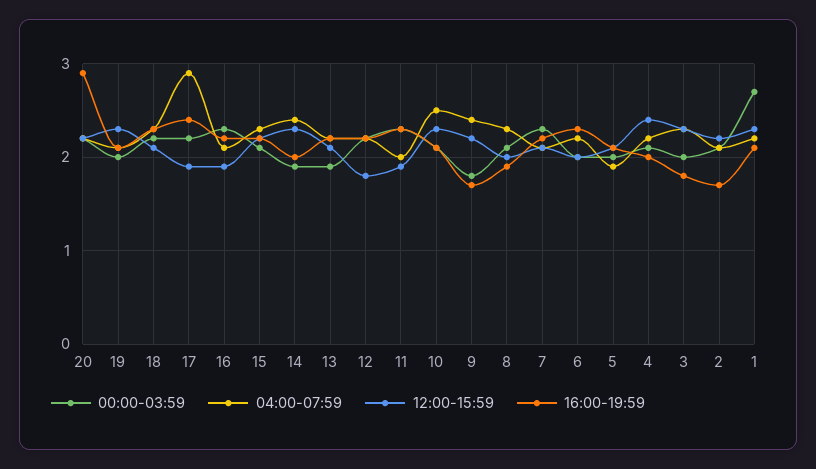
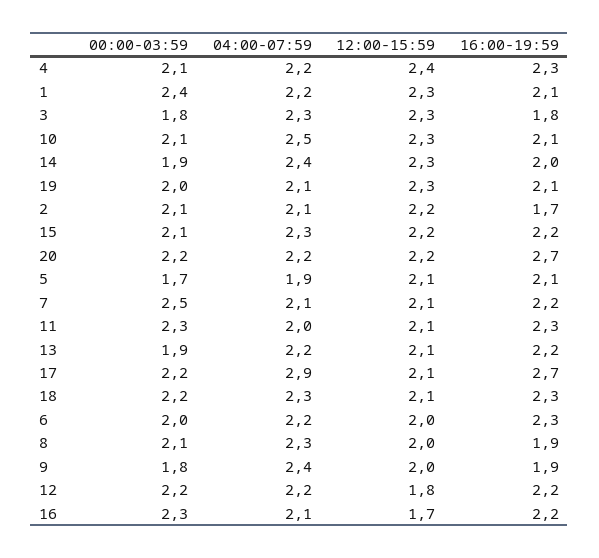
  {
    "00:00-03:59": {
      "20": 2.2,
      "19": 2,
      "18": 2.2,
      "17": 2.2,
      "16": 2.3,
      "15": 2.1,
      "14": 1.9,
      "13": 1.9,
      "12": 2.2,
      "11": 2.3,
      "10": 2.1,
      "9": 1.8,
      "8": 2.1,
-     "7": 2.3,
+     "7": 2.5,
      "6": 2,
-     "5": 2,
+     "5": 1.7,
      "4": 2.1,
-     "3": 2,
+     "3": 1.8,
      "2": 2.1,
-     "1": 2.7
+     "1": 2.4
    },
    "04:00-07:59": {
      "20": 2.2,
      "19": 2.1,
      "18": 2.3,
      "17": 2.9,
      "16": 2.1,
      "15": 2.3,
      "14": 2.4,
      "13": 2.2,
      "12": 2.2,
      "11": 2,
      "10": 2.5,
      "9": 2.4,
      "8": 2.3,
      "7": 2.1,
      "6": 2.2,
      "5": 1.9,
      "4": 2.2,
      "3": 2.3,
      "2": 2.1,
      "1": 2.2
    },
    "12:00-15:59": {
      "20": 2.2,
      "19": 2.3,
      "18": 2.1,
-     "17": 1.9,
+     "17": 2.1,
-     "16": 1.9,
+     "16": 1.7,
      "15": 2.2,
      "14": 2.3,
      "13": 2.1,
      "12": 1.8,
-     "11": 1.9,
+     "11": 2.1,
      "10": 2.3,
-     "9": 2.2,
+     "9": 2,
      "8": 2,
      "7": 2.1,
      "6": 2,
      "5": 2.1,
      "4": 2.4,
      "3": 2.3,
      "2": 2.2,
      "1": 2.3
    },
    "16:00-19:59": {
-     "20": 2.9,
+     "20": 2.7,
      "19": 2.1,
      "18": 2.3,
-     "17": 2.4,
+     "17": 2.7,
      "16": 2.2,
      "15": 2.2,
      "14": 2,
      "13": 2.2,
      "12": 2.2,
      "11": 2.3,
      "10": 2.1,
-     "9": 1.7,
+     "9": 1.9,
      "8": 1.9,
      "7": 2.2,
      "6": 2.3,
      "5": 2.1,
-     "4": 2,
+     "4": 2.3,
      "3": 1.8,
      "2": 1.7,
      "1": 2.1
    }
  }

